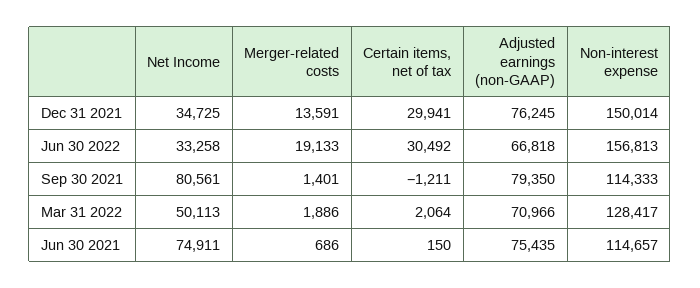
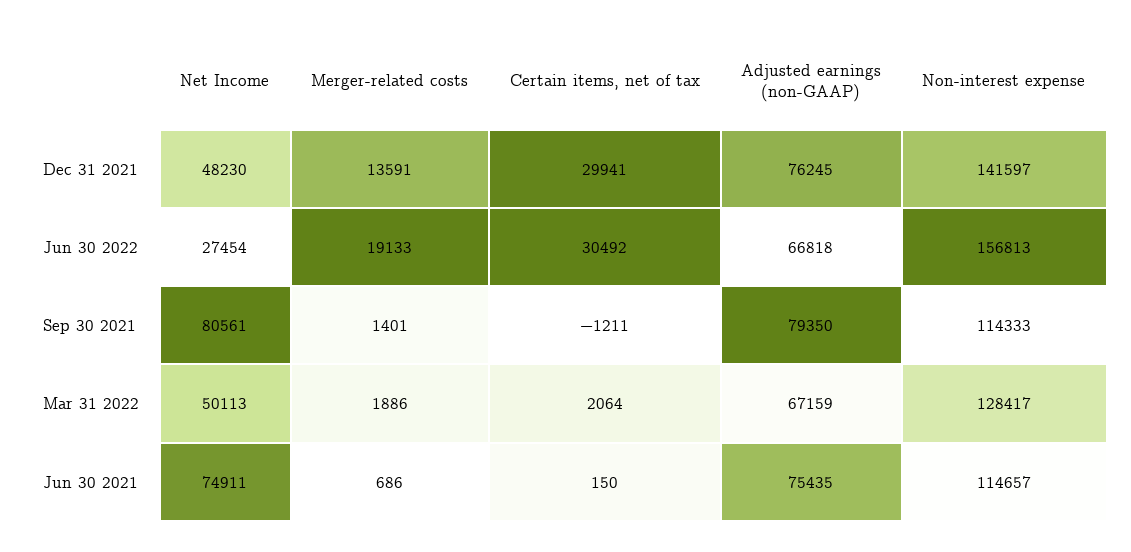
  {
    "Net Income": {
-     "Dec 31 2021": 34725,
+     "Dec 31 2021": 48230,
-     "Jun 30 2022": 33258,
+     "Jun 30 2022": 27454,
      "Sep 30 2021": 80561,
      "Mar 31 2022": 50113,
      "Jun 30 2021": 74911
    },
    "Merger-related costs": {
      "Dec 31 2021": 13591,
      "Jun 30 2022": 19133,
      "Sep 30 2021": 1401,
      "Mar 31 2022": 1886,
      "Jun 30 2021": 686
    },
    "Certain items, net of tax": {
      "Dec 31 2021": 29941,
      "Jun 30 2022": 30492,
      "Sep 30 2021": -1211,
      "Mar 31 2022": 2064,
      "Jun 30 2021": 150
    },
    "Adjusted earnings (non-GAAP)": {
      "Dec 31 2021": 76245,
      "Jun 30 2022": 66818,
      "Sep 30 2021": 79350,
-     "Mar 31 2022": 70966,
+     "Mar 31 2022": 67159,
      "Jun 30 2021": 75435
    },
    "Non-interest expense": {
-     "Dec 31 2021": 150014,
+     "Dec 31 2021": 141597,
      "Jun 30 2022": 156813,
      "Sep 30 2021": 114333,
      "Mar 31 2022": 128417,
      "Jun 30 2021": 114657
    }
  }

